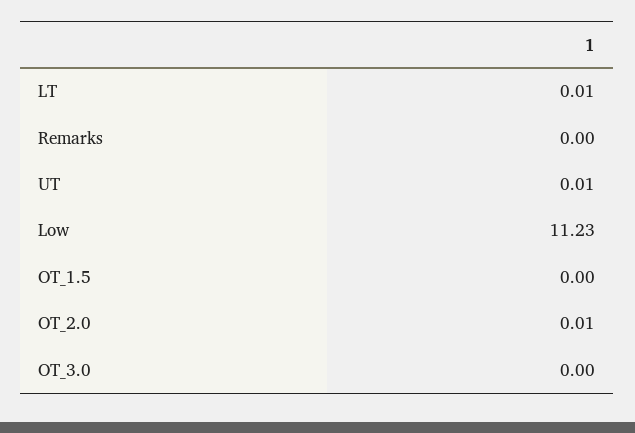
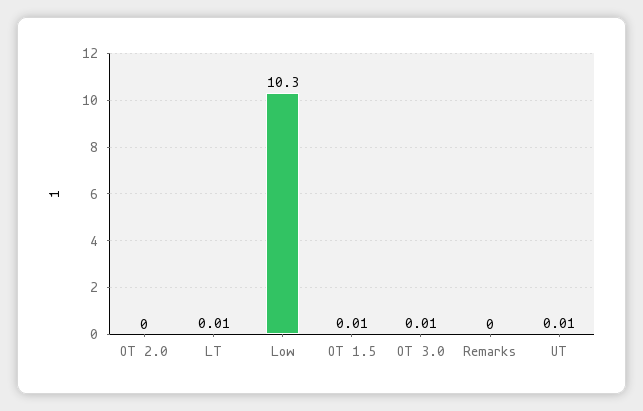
  {
    "LT": 0.01,
    "Remarks": 0,
    "UT": 0.01,
-   "Low": 11.23,
+   "Low": 10.3,
-   "OT_1.5": 0,
+   "OT_1.5": 0.01,
-   "OT_2.0": 0.01,
+   "OT_2.0": 0,
-   "OT_3.0": 0
+   "OT_3.0": 0.01
  }

